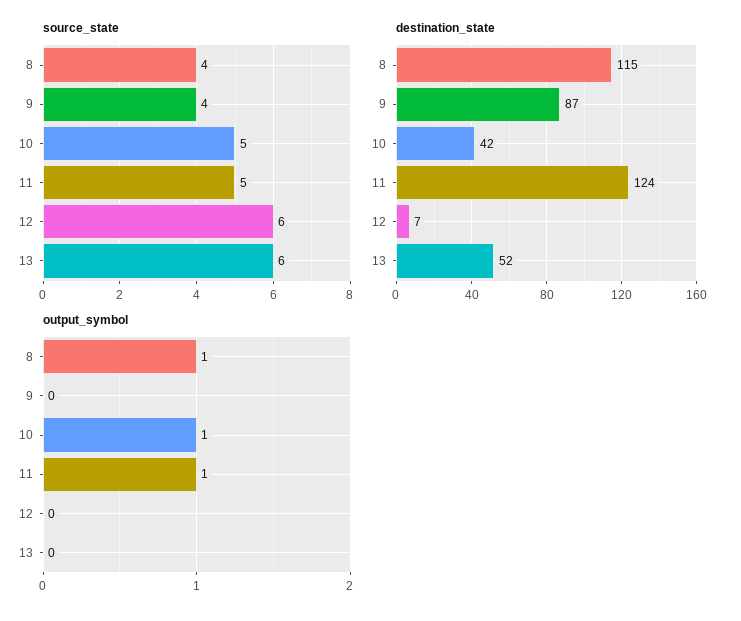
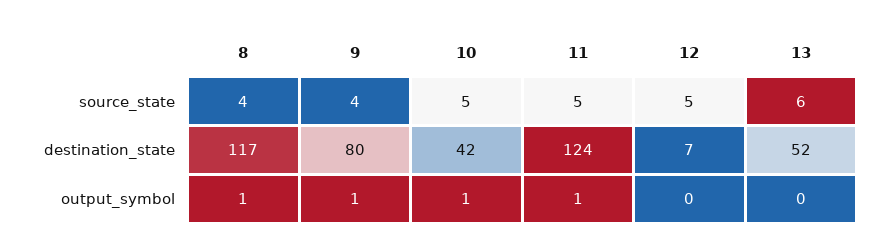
  {
    "source_state": {
      "8": 4,
      "9": 4,
      "10": 5,
      "11": 5,
-     "12": 6,
+     "12": 5,
      "13": 6
    },
    "destination_state": {
-     "8": 115,
+     "8": 117,
-     "9": 87,
+     "9": 80,
      "10": 42,
      "11": 124,
      "12": 7,
      "13": 52
    },
    "output_symbol": {
      "8": 1,
-     "9": 0,
+     "9": 1,
      "10": 1,
      "11": 1,
      "12": 0,
      "13": 0
    }
  }

